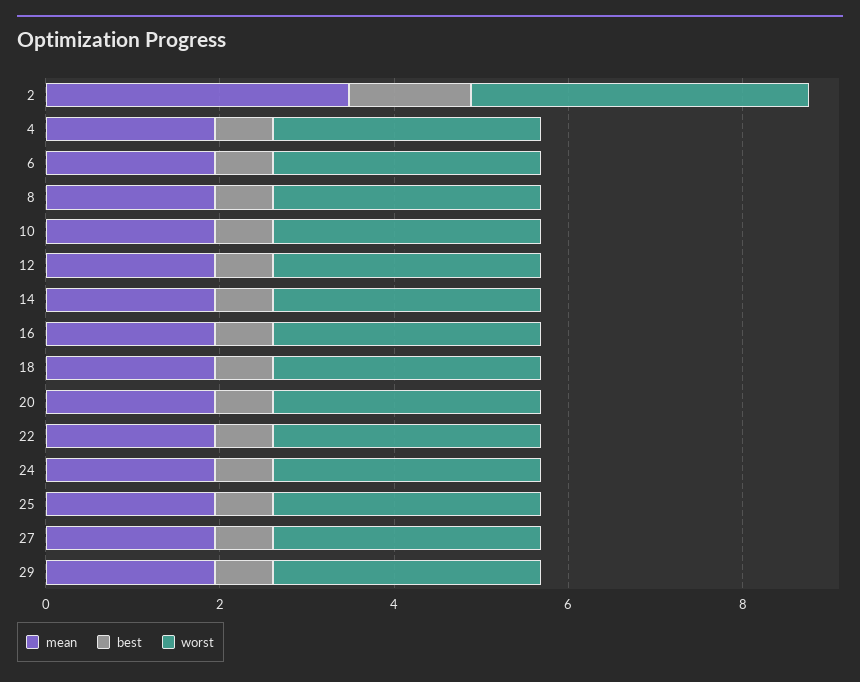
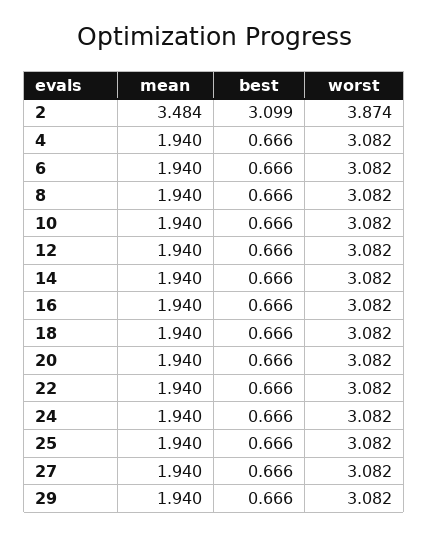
  {
    "mean": {
      "2": 3.484,
      "4": 1.94,
      "6": 1.94,
      "8": 1.94,
      "10": 1.94,
      "12": 1.94,
      "14": 1.94,
      "16": 1.94,
      "18": 1.94,
      "20": 1.94,
      "22": 1.94,
      "24": 1.94,
      "25": 1.94,
      "27": 1.94,
      "29": 1.94
    },
    "best": {
-     "2": 1.5,
+     "2": 3.099,
      "4": 0.666,
      "6": 0.666,
      "8": 0.666,
      "10": 0.666,
      "12": 0.666,
      "14": 0.666,
      "16": 0.666,
      "18": 0.666,
      "20": 0.666,
      "22": 0.666,
      "24": 0.666,
      "25": 0.666,
      "27": 0.666,
      "29": 0.666
    },
    "worst": {
      "2": 3.874,
      "4": 3.082,
      "6": 3.082,
      "8": 3.082,
      "10": 3.082,
      "12": 3.082,
      "14": 3.082,
      "16": 3.082,
      "18": 3.082,
      "20": 3.082,
      "22": 3.082,
      "24": 3.082,
      "25": 3.082,
      "27": 3.082,
      "29": 3.082
    }
  }

